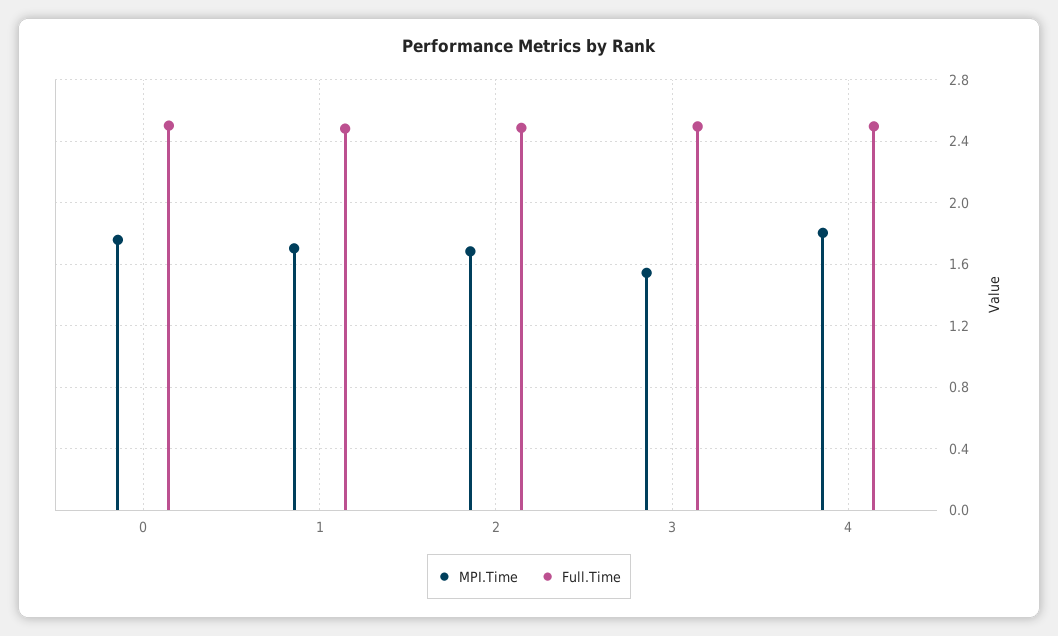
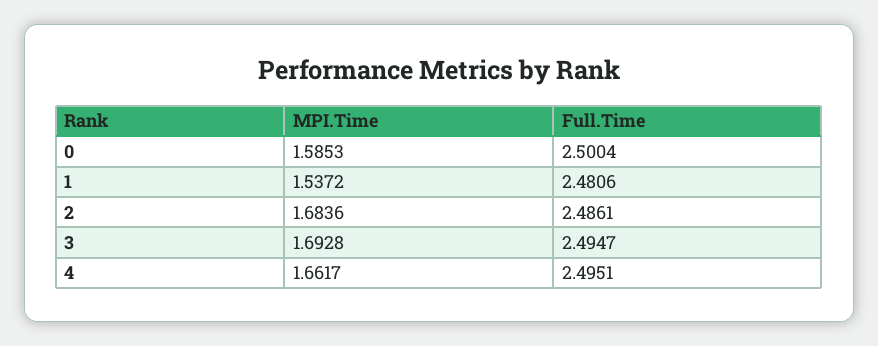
  {
    "MPI.Time": {
-     "0": 1.75,
+     "0": 1.5853,
-     "1": 1.7,
+     "1": 1.5372,
      "2": 1.6836,
-     "3": 1.55,
+     "3": 1.6928,
-     "4": 1.8
+     "4": 1.6617
    },
    "Full.Time": {
      "0": 2.5004,
      "1": 2.4806,
      "2": 2.4861,
      "3": 2.4947,
      "4": 2.4951
    }
  }

